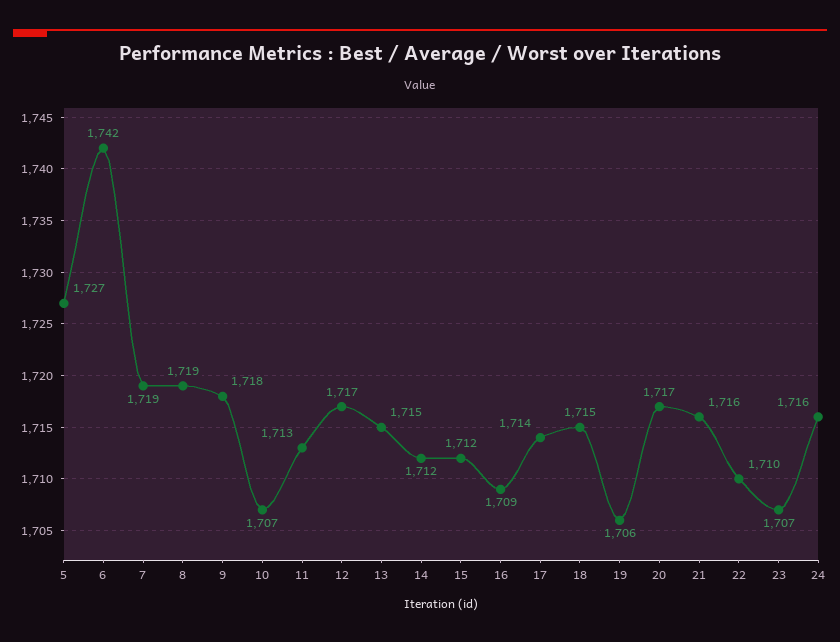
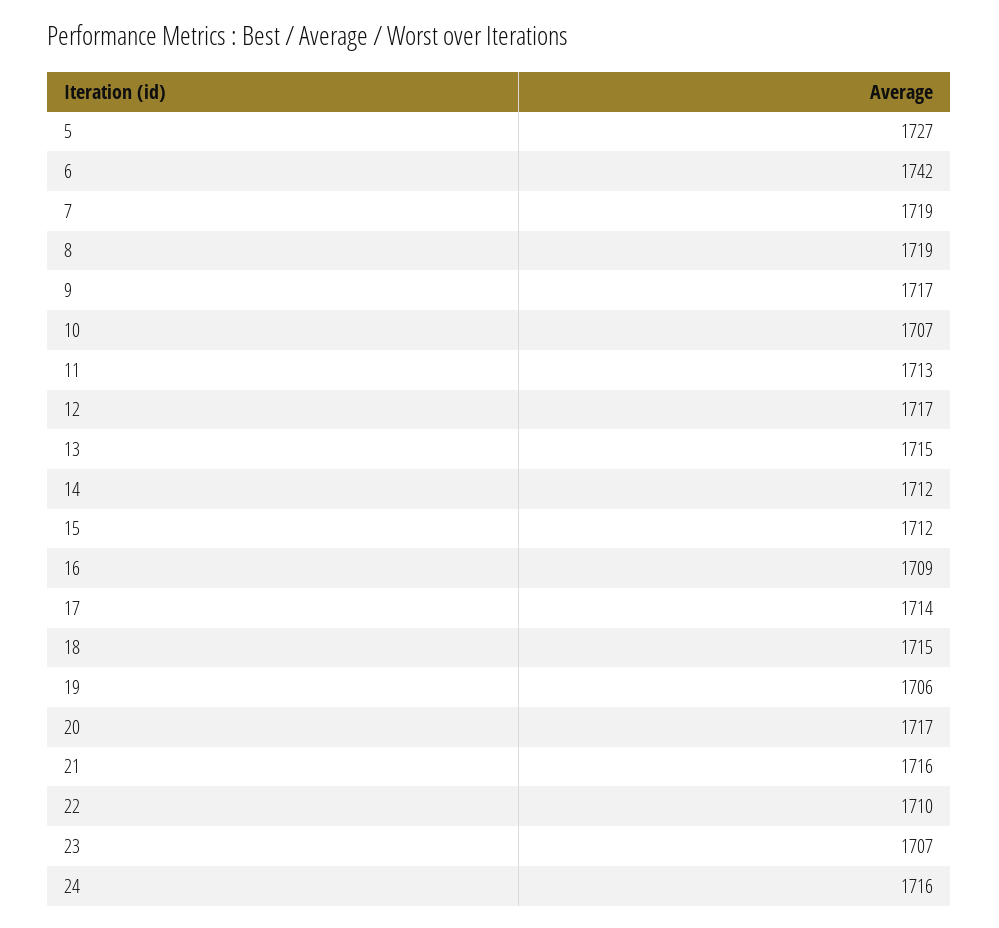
  {
    "5": 1727,
    "6": 1742,
    "7": 1719,
    "8": 1719,
-   "9": 1718,
+   "9": 1717,
    "10": 1707,
    "11": 1713,
    "12": 1717,
    "13": 1715,
    "14": 1712,
    "15": 1712,
    "16": 1709,
    "17": 1714,
    "18": 1715,
    "19": 1706,
    "20": 1717,
    "21": 1716,
    "22": 1710,
    "23": 1707,
    "24": 1716
  }

